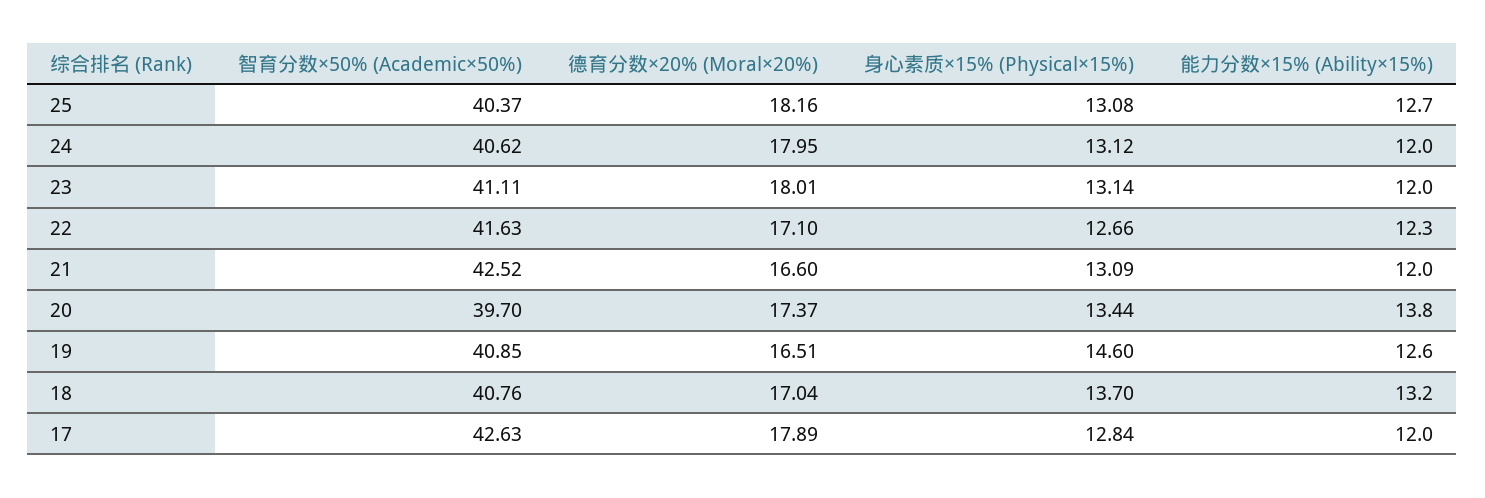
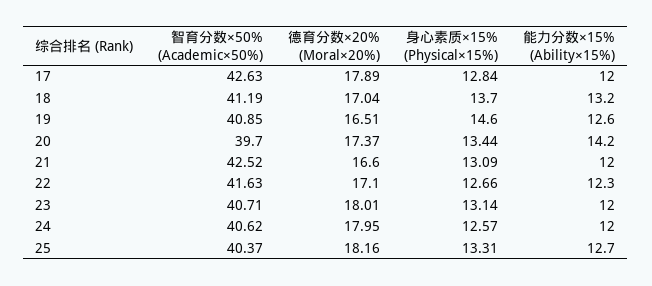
  {
    "智育分数×50% (Academic×50%)": {
      "25": 40.37,
      "24": 40.62,
-     "23": 41.11,
+     "23": 40.71,
      "22": 41.63,
      "21": 42.52,
      "20": 39.7,
      "19": 40.85,
-     "18": 40.76,
+     "18": 41.19,
      "17": 42.63
    },
    "德育分数×20% (Moral×20%)": {
      "25": 18.16,
      "24": 17.95,
      "23": 18.01,
      "22": 17.1,
      "21": 16.6,
      "20": 17.37,
      "19": 16.51,
      "18": 17.04,
      "17": 17.89
    },
    "身心素质×15% (Physical×15%)": {
-     "25": 13.08,
+     "25": 13.31,
-     "24": 13.12,
+     "24": 12.57,
      "23": 13.14,
      "22": 12.66,
      "21": 13.09,
      "20": 13.44,
      "19": 14.6,
      "18": 13.7,
      "17": 12.84
    },
    "能力分数×15% (Ability×15%)": {
      "25": 12.7,
      "24": 12,
      "23": 12,
      "22": 12.3,
      "21": 12,
-     "20": 13.8,
+     "20": 14.2,
      "19": 12.6,
      "18": 13.2,
      "17": 12
    }
  }

